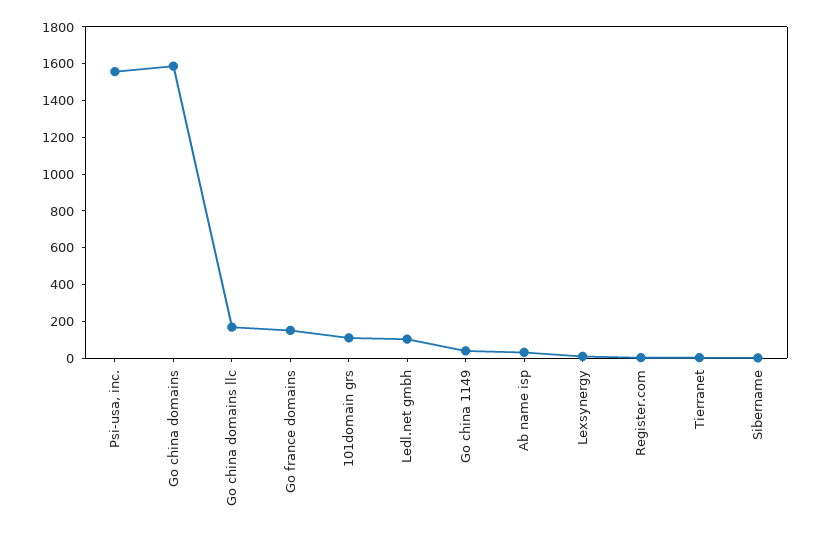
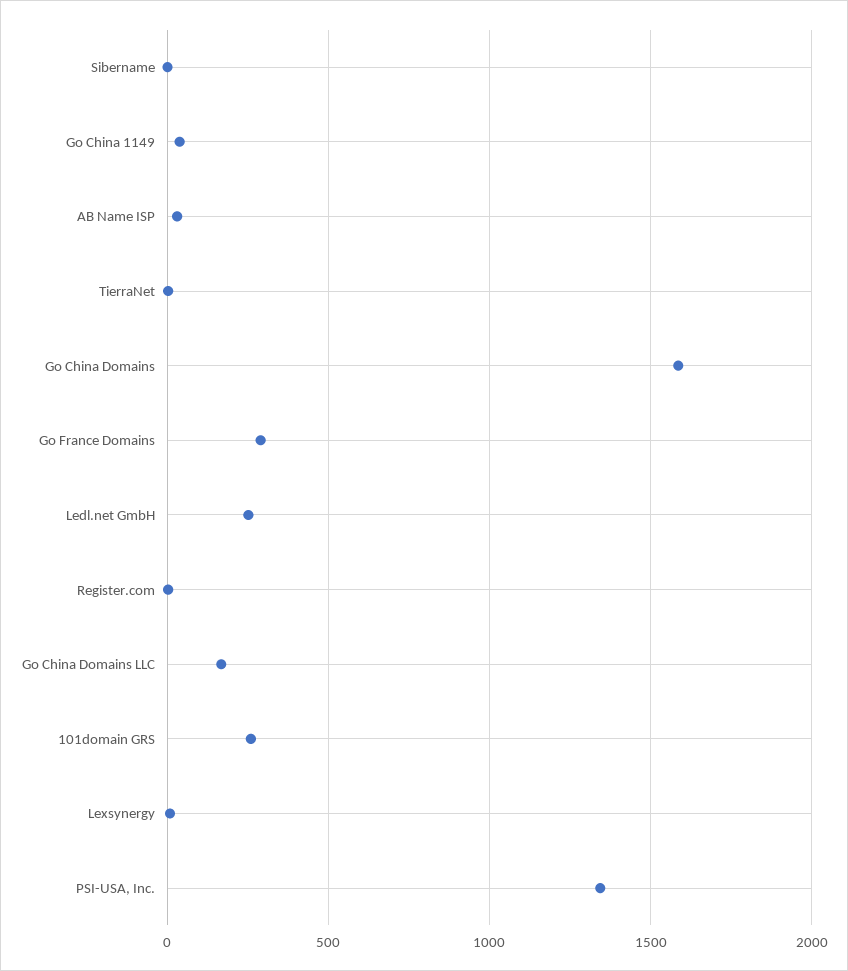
  {
-   "Psi-usa, inc.": 1550,
+   "Psi-usa, inc.": 1350,
    "Go china domains": 1600,
    "Go china domains llc": 150,
-   "Go france domains": 150,
+   "Go france domains": 300,
-   "101domain grs": 100,
+   "101domain grs": 250,
-   "Ledl.net gmbh": 100,
+   "Ledl.net gmbh": 250,
    "Go china 1149": 50,
    "Ab name isp": 50,
    "Lexsynergy": 0,
    "Register.com": 0,
    "Tierranet": 0,
    "Sibername": 0
  }

